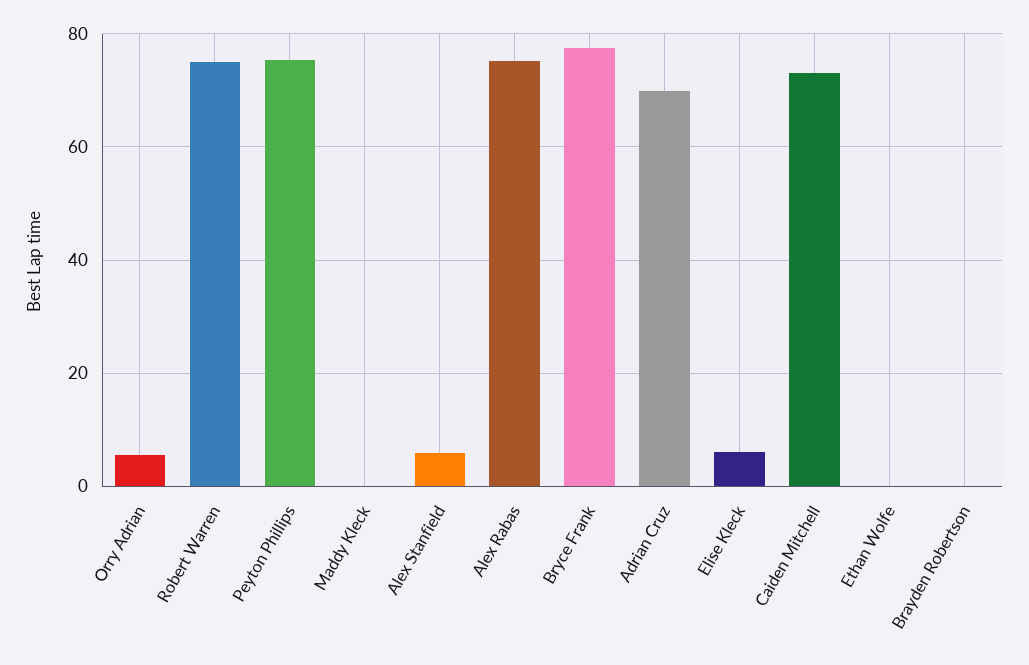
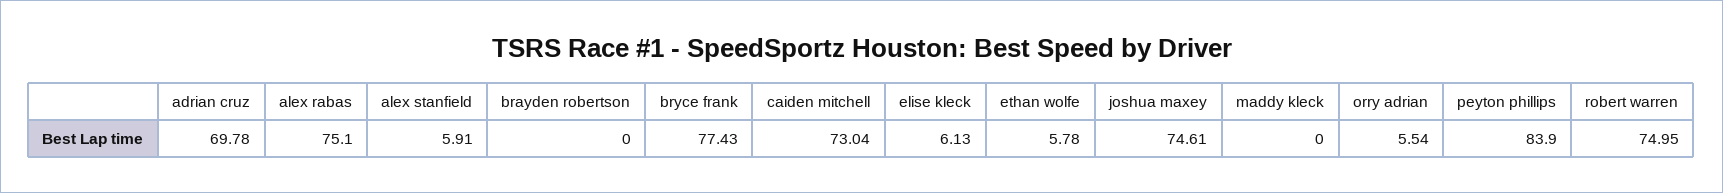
  {
    "Orry Adrian": 5.54,
    "Robert Warren": 74.95,
-   "Peyton Phillips": 76,
+   "Peyton Phillips": 83.9,
    "Maddy Kleck": 0,
    "Alex Stanfield": 5.91,
    "Alex Rabas": 75.1,
    "Bryce Frank": 77.43,
    "Adrian Cruz": 69.78,
    "Elise Kleck": 6.13,
    "Caiden Mitchell": 73.04,
-   "Ethan Wolfe": 0,
+   "Ethan Wolfe": 5.78,
-   "Brayden Robertson": 0
+   "Brayden Robertson": 0,
+   "joshua maxey": 74.61
  }

